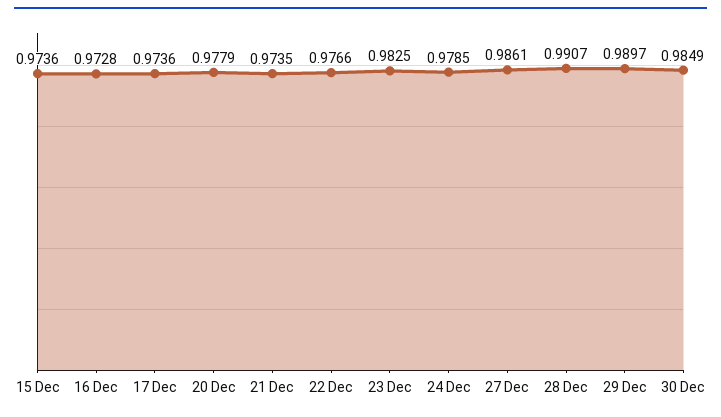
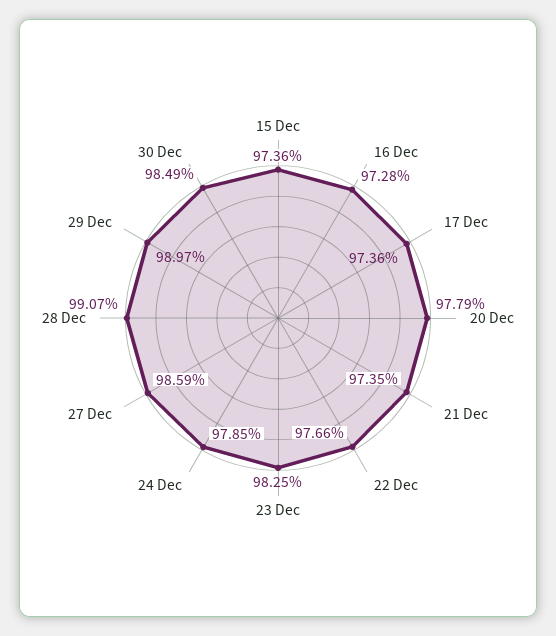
  {
    "15 Dec": 0.9736,
    "16 Dec": 0.9728,
    "17 Dec": 0.9736,
    "20 Dec": 0.9779,
    "21 Dec": 0.9735,
    "22 Dec": 0.9766,
    "23 Dec": 0.9825,
    "24 Dec": 0.9785,
-   "27 Dec": 0.9861,
+   "27 Dec": 0.9859,
    "28 Dec": 0.9907,
    "29 Dec": 0.9897,
    "30 Dec": 0.9849
  }

